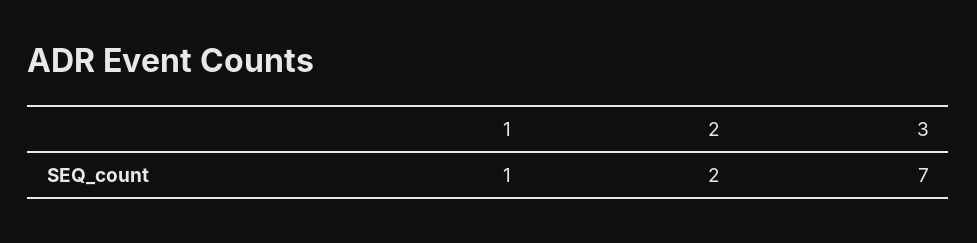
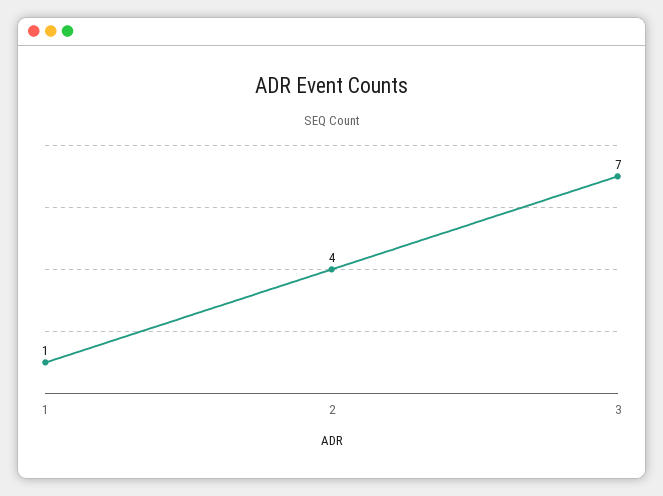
  {
    "1": 1,
-   "2": 2,
+   "2": 4,
    "3": 7
  }

